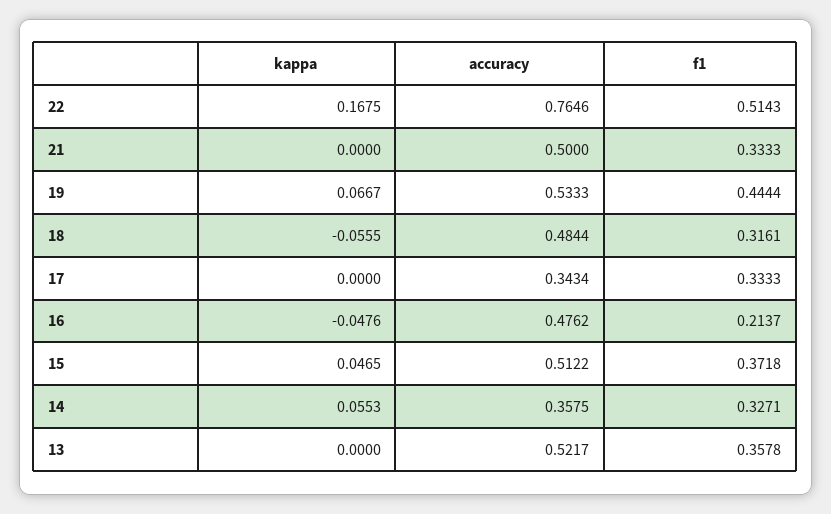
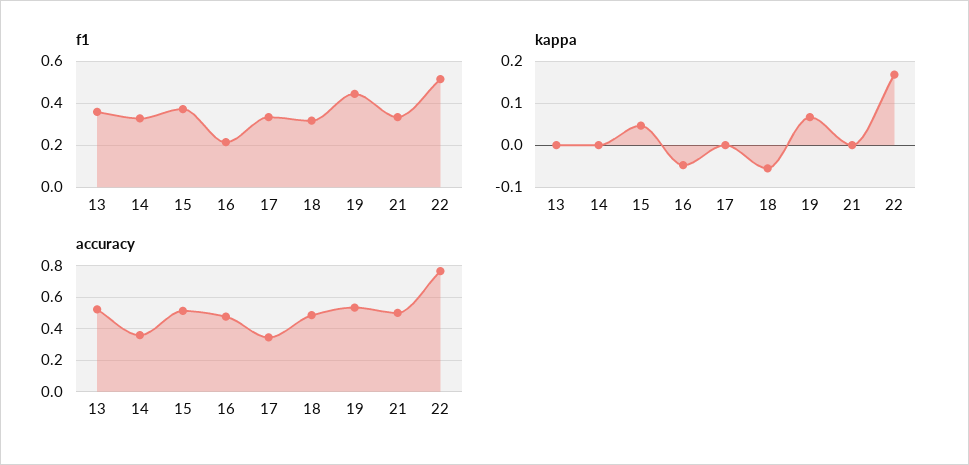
  {
    "kappa": {
      "22": 0.1675,
      "21": 0,
      "19": 0.0667,
      "18": -0.0555,
      "17": 0,
      "16": -0.0476,
      "15": 0.0465,
-     "14": 0.0553,
+     "14": 0,
      "13": 0
    },
    "accuracy": {
      "22": 0.7646,
      "21": 0.5,
      "19": 0.5333,
      "18": 0.4844,
      "17": 0.3434,
      "16": 0.4762,
      "15": 0.5122,
      "14": 0.3575,
      "13": 0.5217
    },
    "f1": {
      "22": 0.5143,
      "21": 0.3333,
      "19": 0.4444,
      "18": 0.3161,
      "17": 0.3333,
      "16": 0.2137,
      "15": 0.3718,
      "14": 0.3271,
      "13": 0.3578
    }
  }

